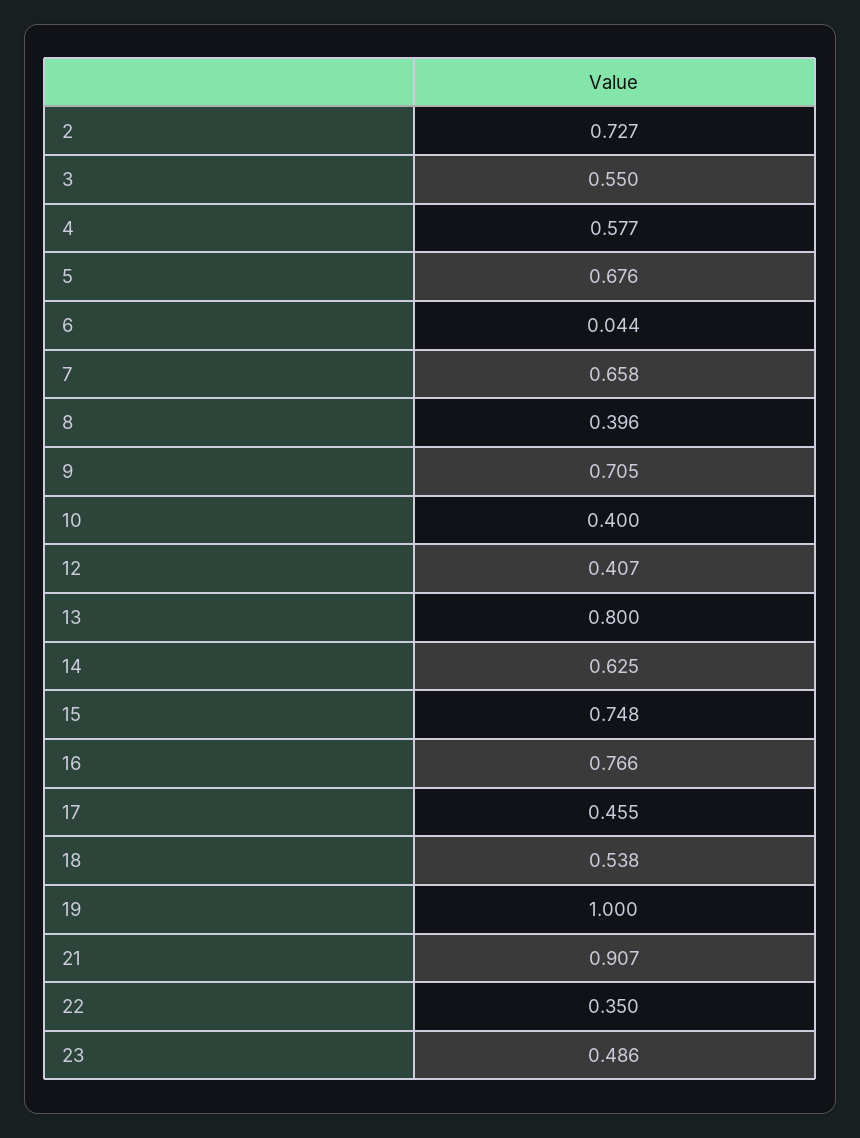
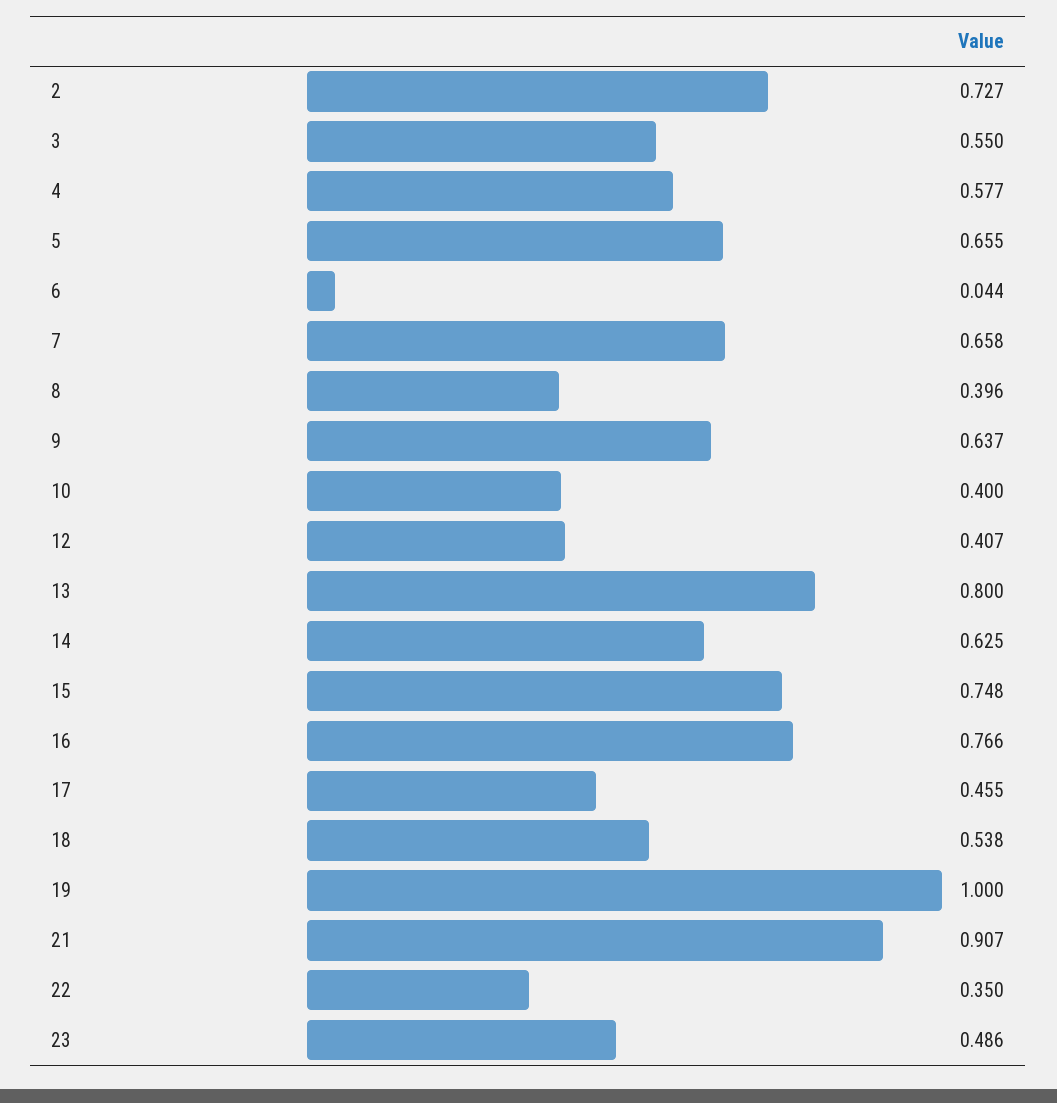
  {
    "2": 0.727,
    "3": 0.55,
    "4": 0.577,
-   "5": 0.676,
+   "5": 0.655,
    "6": 0.044,
    "7": 0.658,
    "8": 0.396,
-   "9": 0.705,
+   "9": 0.637,
    "10": 0.4,
    "12": 0.407,
    "13": 0.8,
    "14": 0.625,
    "15": 0.748,
    "16": 0.766,
    "17": 0.455,
    "18": 0.538,
    "19": 1,
    "21": 0.907,
    "22": 0.35,
    "23": 0.486
  }

